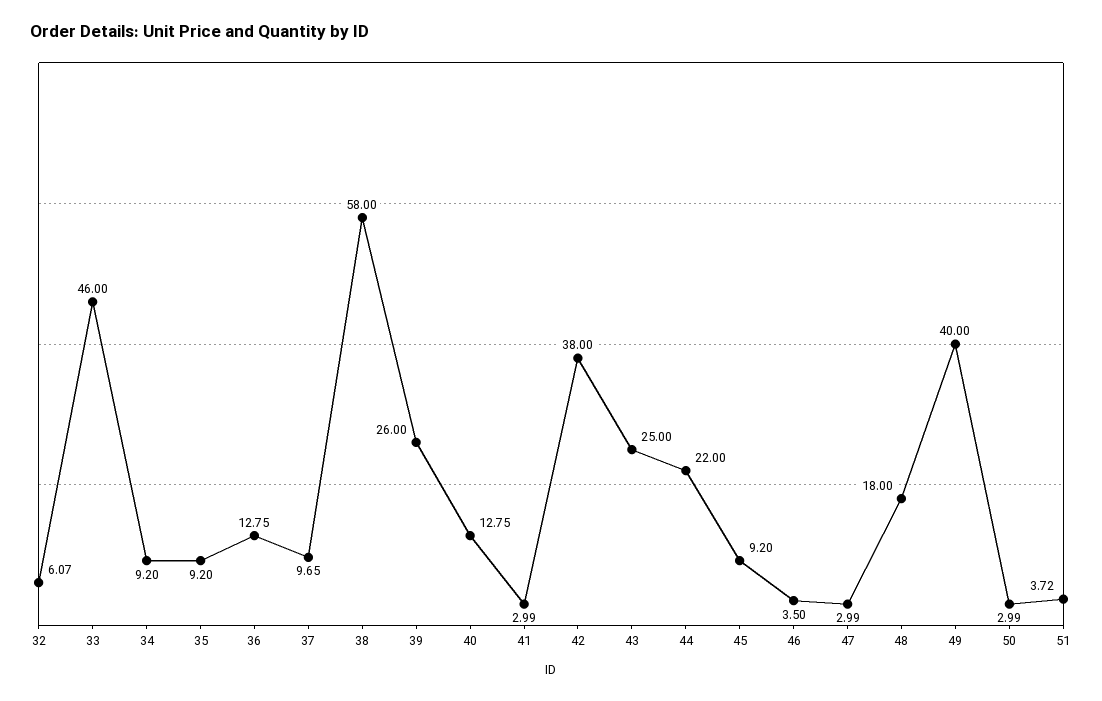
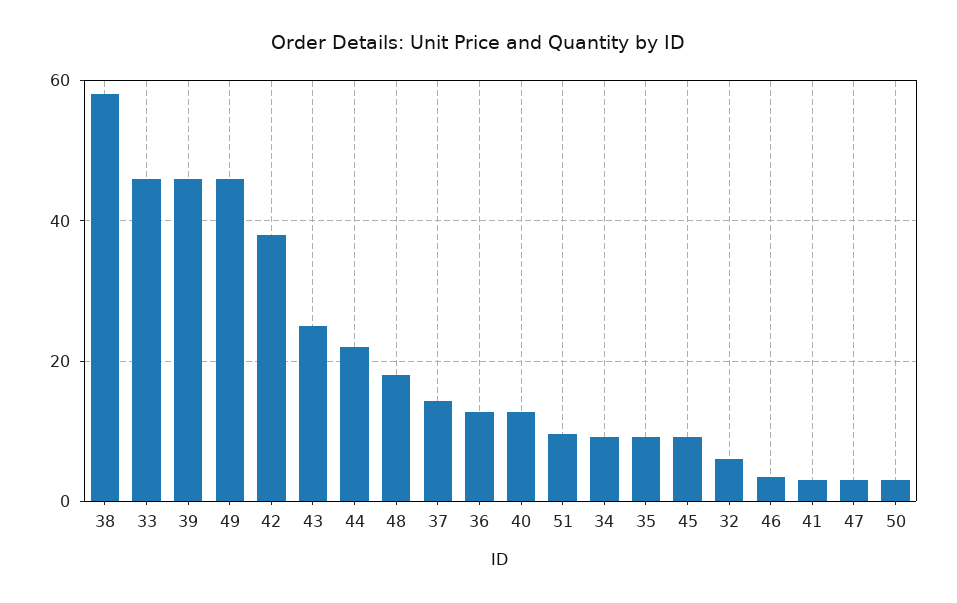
  {
    "32": 6.07,
    "33": 46,
    "34": 9.2,
    "35": 9.2,
    "36": 12.75,
-   "37": 9.65,
+   "37": 14,
    "38": 58,
-   "39": 26,
+   "39": 46,
    "40": 12.75,
    "41": 2.99,
    "42": 38,
    "43": 25,
    "44": 22,
    "45": 9.2,
    "46": 3.5,
    "47": 2.99,
    "48": 18,
-   "49": 40,
+   "49": 46,
    "50": 2.99,
-   "51": 3.72
+   "51": 10
  }

